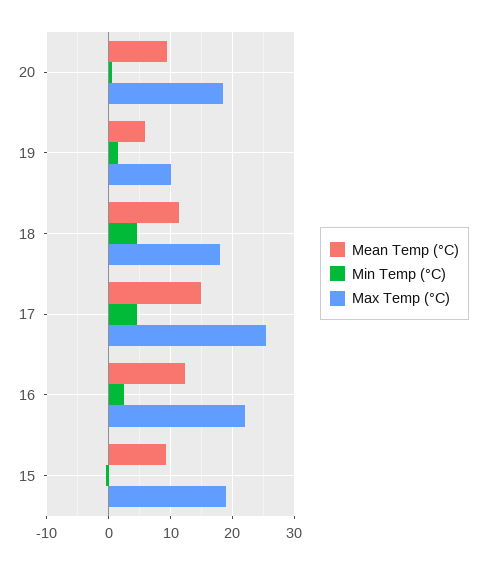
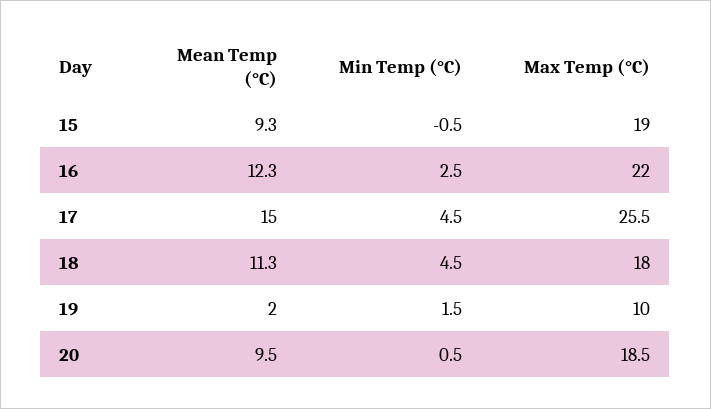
  {
    "Mean Temp (°C)": {
      "20": 9.5,
-     "19": 6,
+     "19": 2,
      "18": 11.3,
      "17": 15,
      "16": 12.3,
      "15": 9.3
    },
    "Min Temp (°C)": {
      "20": 0.5,
      "19": 1.5,
      "18": 4.5,
      "17": 4.5,
      "16": 2.5,
      "15": -0.5
    },
    "Max Temp (°C)": {
      "20": 18.5,
      "19": 10,
      "18": 18,
      "17": 25.5,
      "16": 22,
      "15": 19
    }
  }

